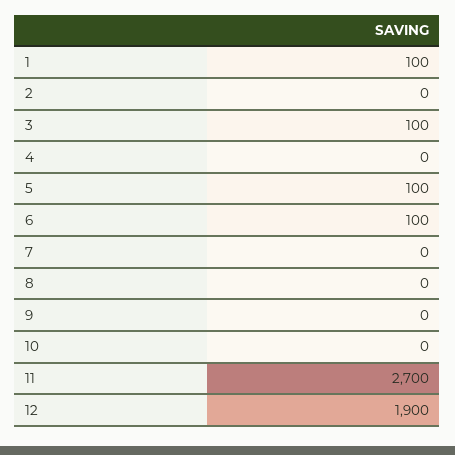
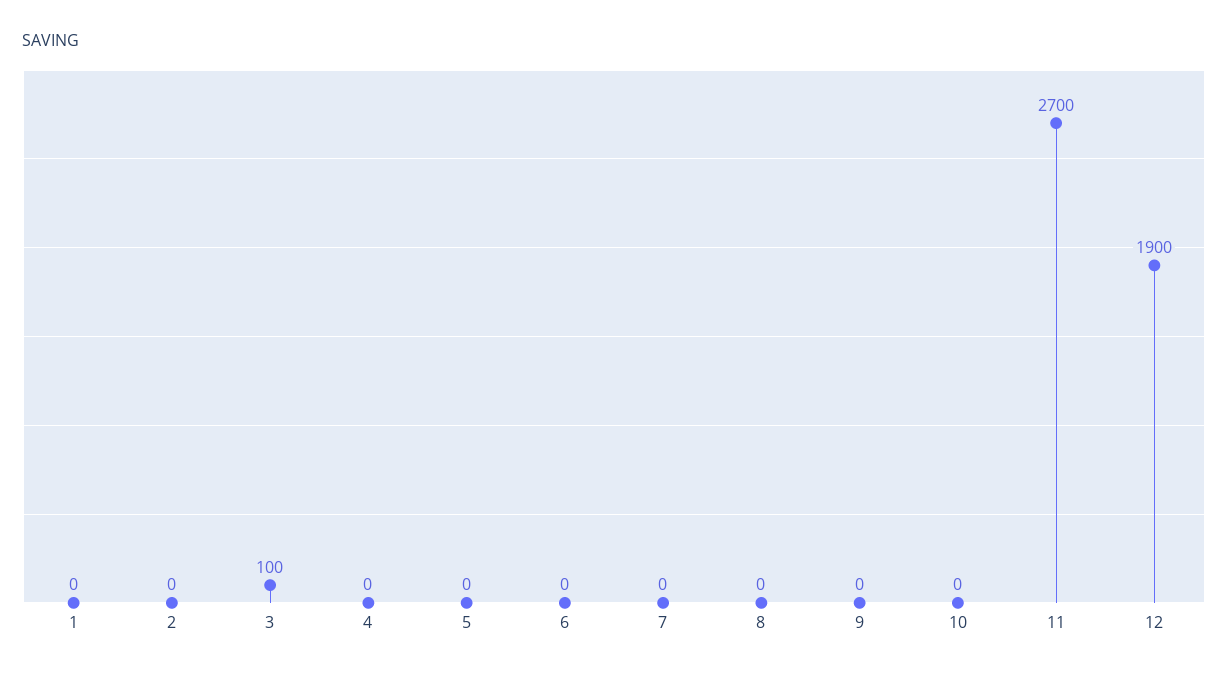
  {
-   "1": 100,
+   "1": 0,
    "2": 0,
    "3": 100,
    "4": 0,
-   "5": 100,
+   "5": 0,
-   "6": 100,
+   "6": 0,
    "7": 0,
    "8": 0,
    "9": 0,
    "10": 0,
    "11": 2700,
    "12": 1900
  }

